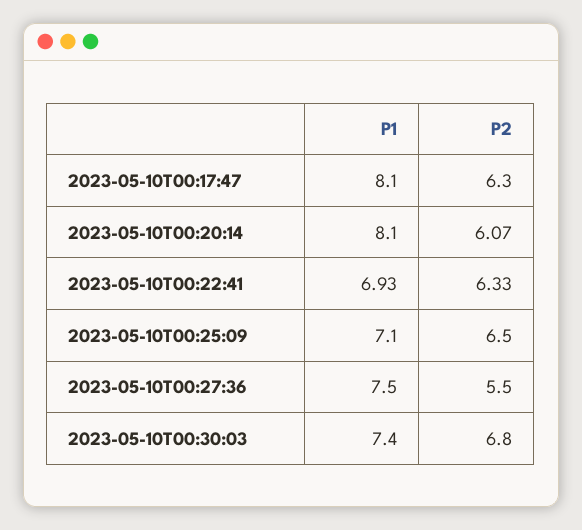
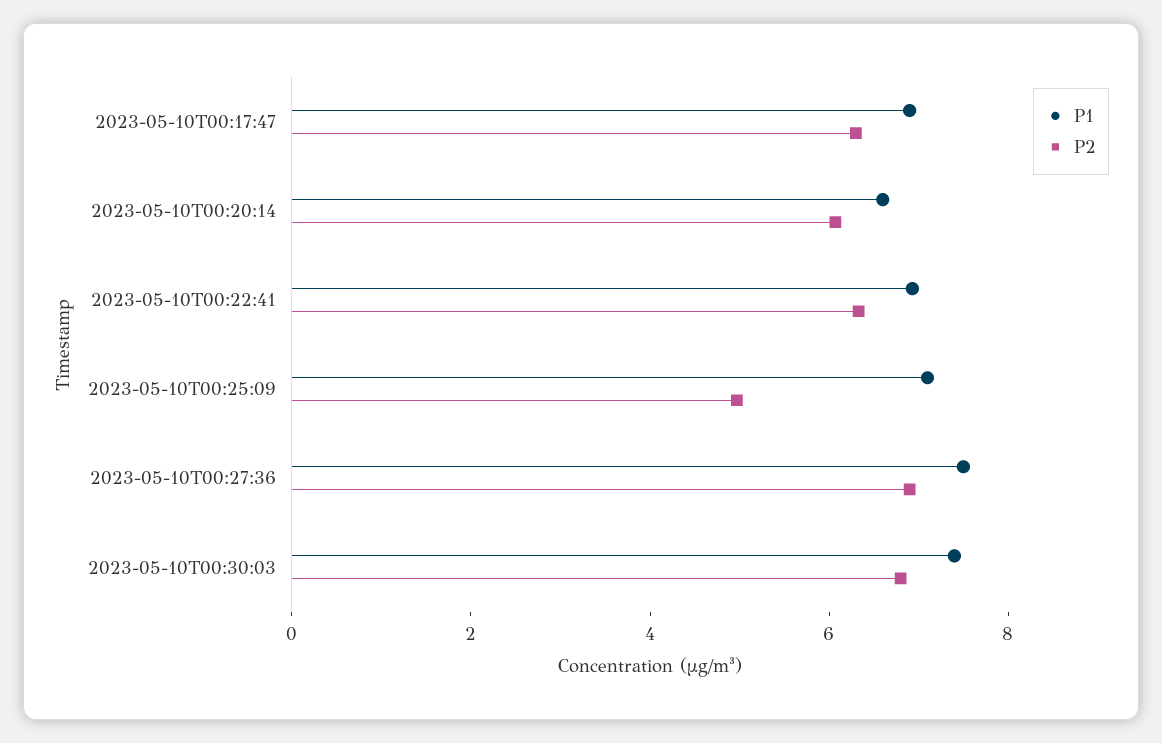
  {
    "P1": {
-     "2023-05-10T00:17:47": 8.1,
+     "2023-05-10T00:17:47": 7,
-     "2023-05-10T00:20:14": 8.1,
+     "2023-05-10T00:20:14": 6.5,
      "2023-05-10T00:22:41": 6.93,
      "2023-05-10T00:25:09": 7.1,
      "2023-05-10T00:27:36": 7.5,
      "2023-05-10T00:30:03": 7.4
    },
    "P2": {
      "2023-05-10T00:17:47": 6.3,
      "2023-05-10T00:20:14": 6.07,
      "2023-05-10T00:22:41": 6.33,
-     "2023-05-10T00:25:09": 6.5,
+     "2023-05-10T00:25:09": 5,
-     "2023-05-10T00:27:36": 5.5,
+     "2023-05-10T00:27:36": 7,
      "2023-05-10T00:30:03": 6.8
    }
  }

